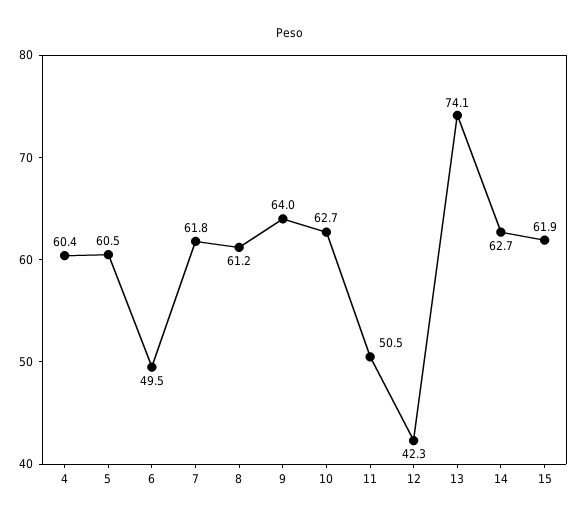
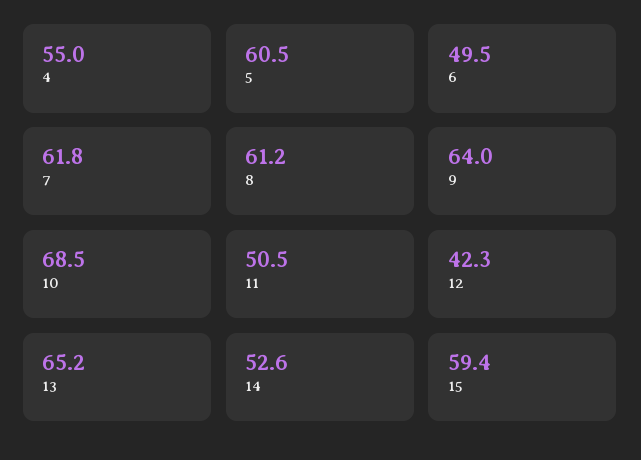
  {
-   "4": 60.4,
+   "4": 55,
    "5": 60.5,
    "6": 49.5,
    "7": 61.8,
    "8": 61.2,
    "9": 64,
-   "10": 62.7,
+   "10": 68.5,
    "11": 50.5,
    "12": 42.3,
-   "13": 74.1,
+   "13": 65.2,
-   "14": 62.7,
+   "14": 52.6,
-   "15": 61.9
+   "15": 59.4
  }

